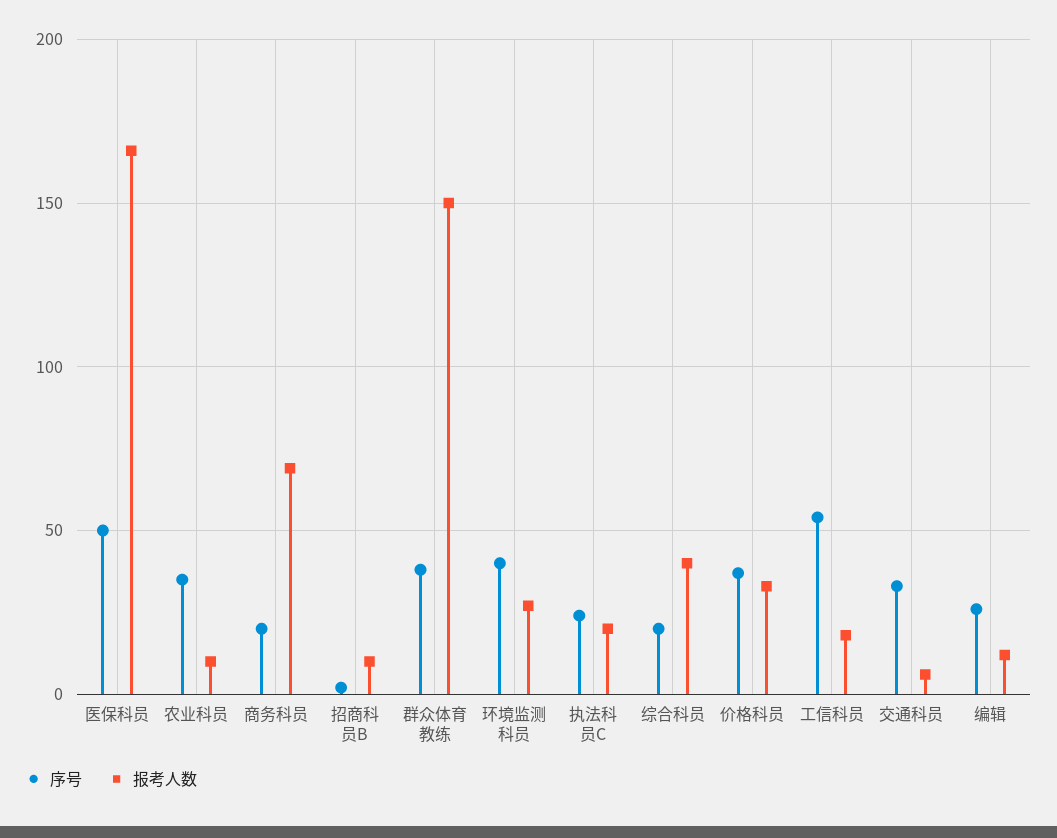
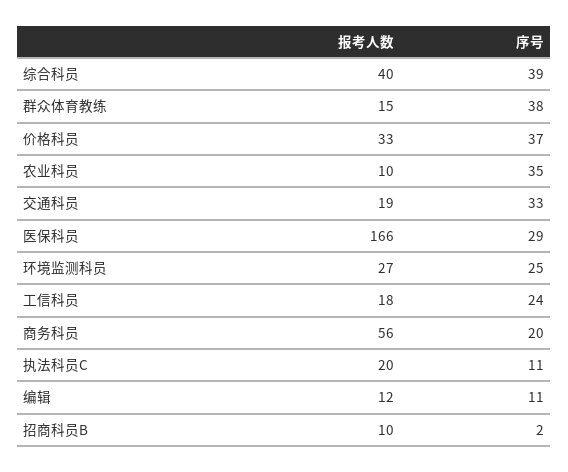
  {
    "序号": {
-     "医保科员": 50,
+     "医保科员": 29,
      "农业科员": 35,
      "商务科员": 20,
      "招商科员B": 2,
      "群众体育教练": 38,
-     "环境监测科员": 40,
+     "环境监测科员": 25,
-     "执法科员C": 25,
+     "执法科员C": 11,
-     "综合科员": 20,
+     "综合科员": 39,
      "价格科员": 37,
-     "工信科员": 55,
+     "工信科员": 24,
      "交通科员": 33,
-     "编辑": 25
+     "编辑": 11
    },
    "报考人数": {
      "医保科员": 166,
      "农业科员": 10,
-     "商务科员": 70,
+     "商务科员": 56,
      "招商科员B": 10,
-     "群众体育教练": 150,
+     "群众体育教练": 15,
      "环境监测科员": 27,
      "执法科员C": 20,
      "综合科员": 40,
      "价格科员": 33,
      "工信科员": 18,
-     "交通科员": 5,
+     "交通科员": 19,
      "编辑": 12
    }
  }

